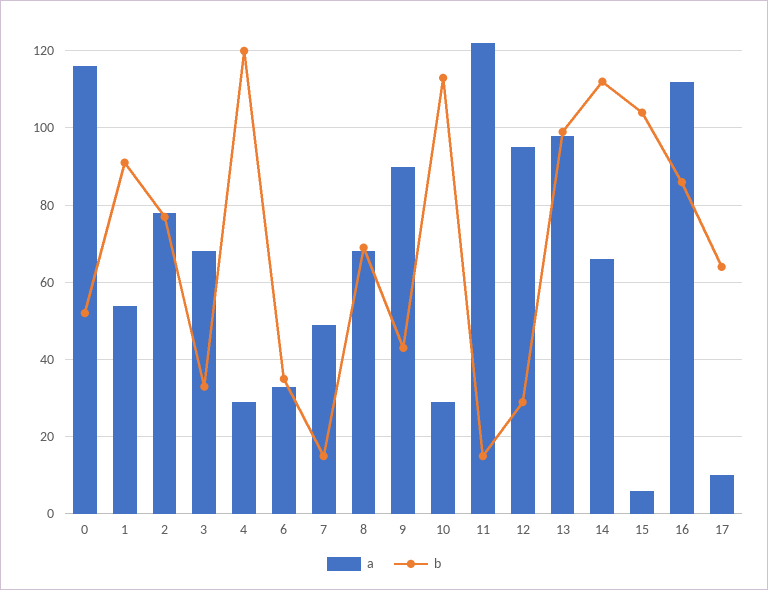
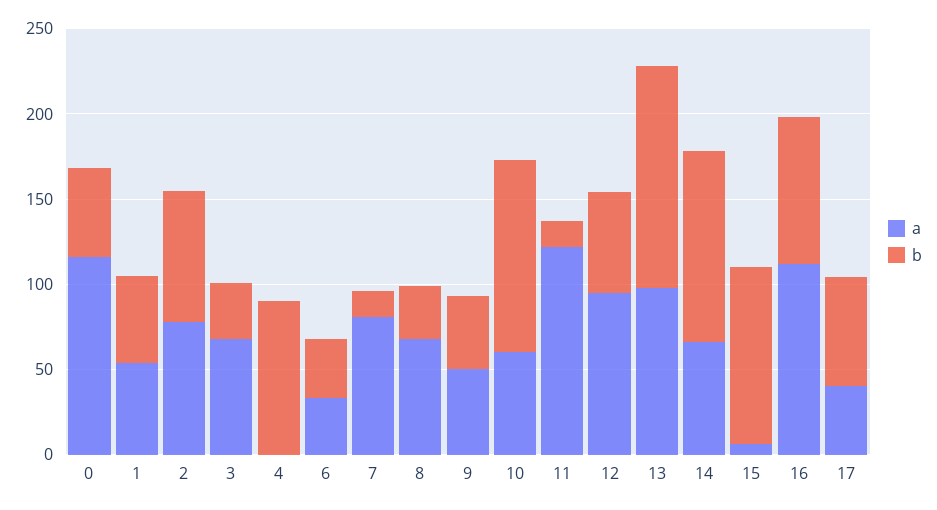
  {
    "a": {
      "0": 115,
      "1": 55,
      "2": 80,
      "3": 70,
-     "4": 30,
+     "4": 0,
      "6": 35,
-     "7": 50,
+     "7": 80,
      "8": 70,
-     "9": 90,
+     "9": 50,
-     "10": 30,
+     "10": 60,
      "11": 120,
      "12": 95,
      "13": 100,
      "14": 65,
      "15": 5,
      "16": 110,
-     "17": 10
+     "17": 40
    },
    "b": {
      "0": 50,
-     "1": 90,
+     "1": 50,
      "2": 75,
      "3": 35,
-     "4": 120,
+     "4": 90,
      "6": 35,
      "7": 15,
-     "8": 70,
+     "8": 30,
      "9": 45,
      "10": 115,
      "11": 15,
-     "12": 30,
+     "12": 60,
-     "13": 100,
+     "13": 130,
      "14": 110,
      "15": 105,
      "16": 85,
      "17": 65
    }
  }

